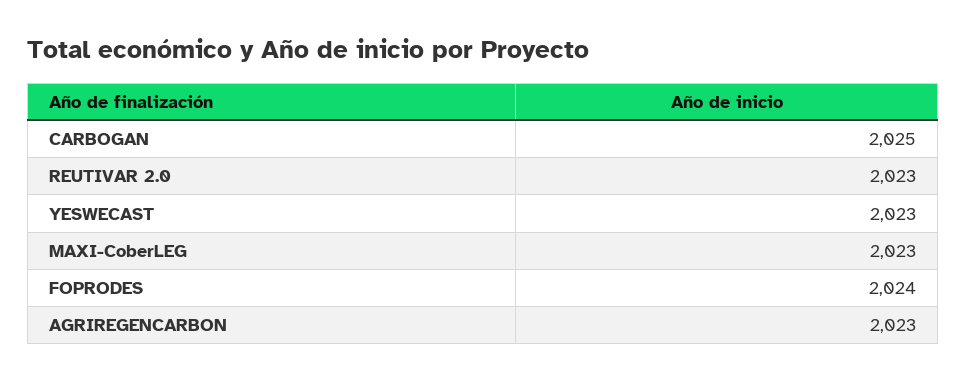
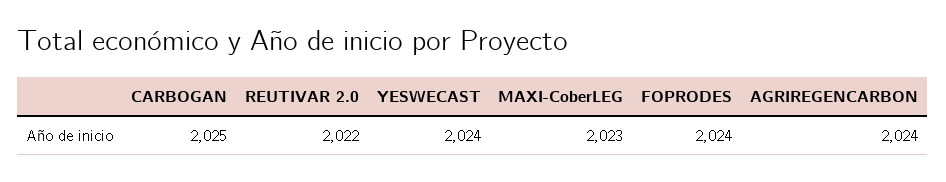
  {
    "CARBOGAN": 2025,
-   "REUTIVAR 2.0": 2023,
+   "REUTIVAR 2.0": 2022,
-   "YESWECAST": 2023,
+   "YESWECAST": 2024,
    "MAXI-CoberLEG": 2023,
    "FOPRODES": 2024,
-   "AGRIREGENCARBON": 2023
+   "AGRIREGENCARBON": 2024
  }

